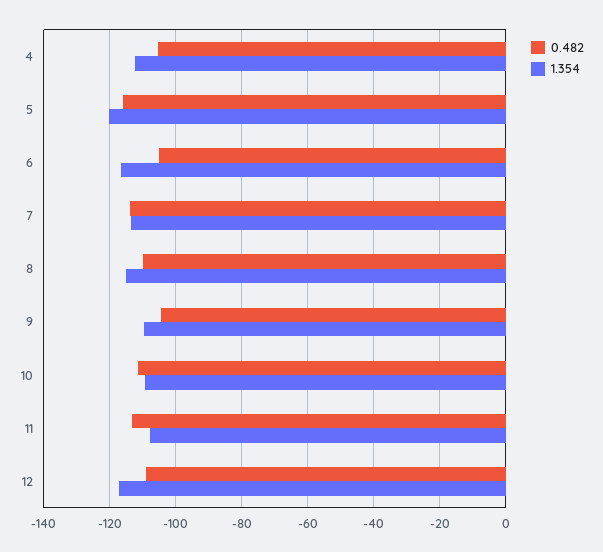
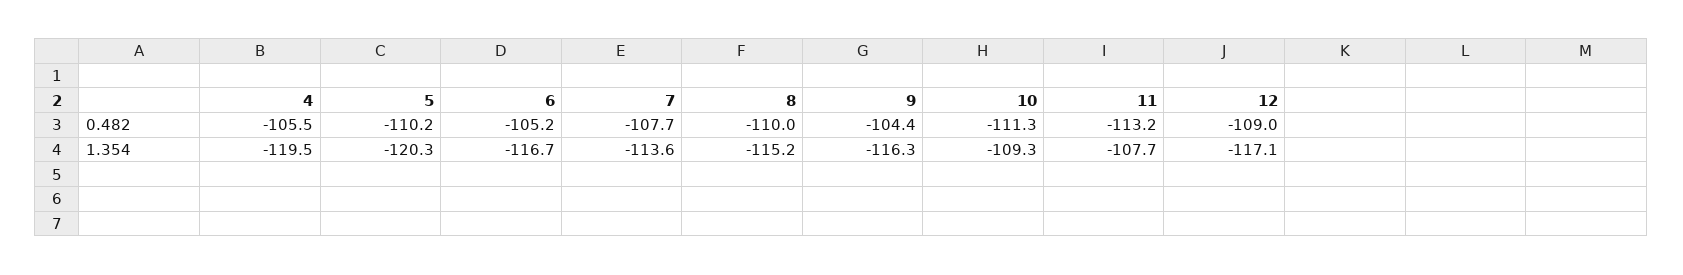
  {
    "0.482": {
      "4": -105.5,
-     "5": -116,
+     "5": -110.2,
      "6": -105.2,
-     "7": -114,
+     "7": -107.7,
      "8": -110,
      "9": -104.4,
      "10": -111.3,
      "11": -113.2,
      "12": -109
    },
    "1.354": {
-     "4": -112,
+     "4": -119.5,
      "5": -120.3,
      "6": -116.7,
      "7": -113.6,
      "8": -115.2,
-     "9": -110,
+     "9": -116.3,
      "10": -109.3,
      "11": -107.7,
      "12": -117.1
    }
  }

